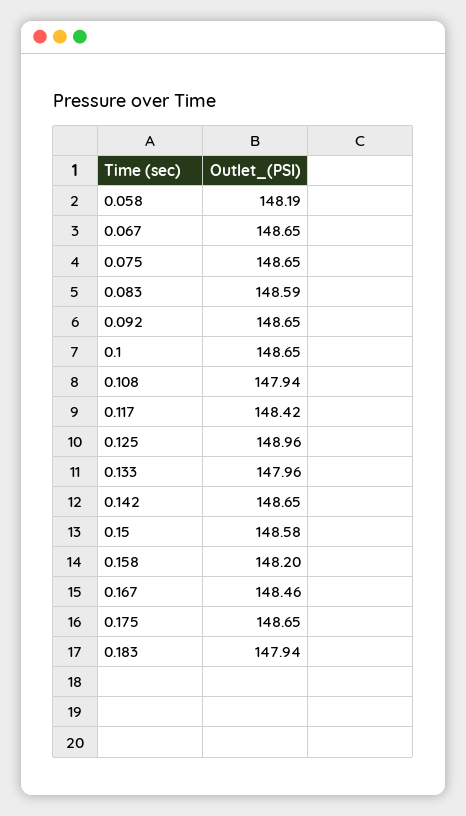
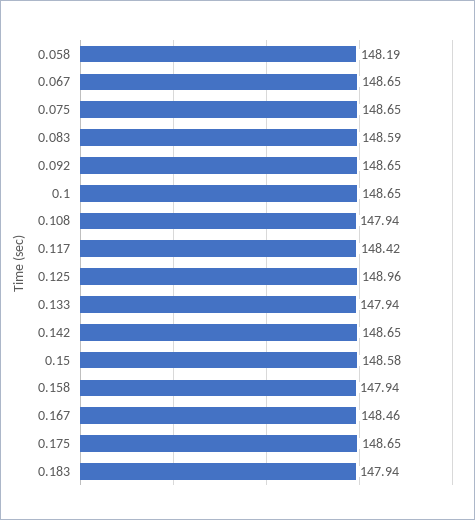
  {
    "0.058": 148.19,
    "0.067": 148.65,
    "0.075": 148.65,
    "0.083": 148.59,
    "0.092": 148.65,
    "0.1": 148.65,
    "0.108": 147.94,
    "0.117": 148.42,
    "0.125": 148.96,
-   "0.133": 147.96,
+   "0.133": 147.94,
    "0.142": 148.65,
    "0.15": 148.58,
-   "0.158": 148.2,
+   "0.158": 147.94,
    "0.167": 148.46,
    "0.175": 148.65,
    "0.183": 147.94
  }

